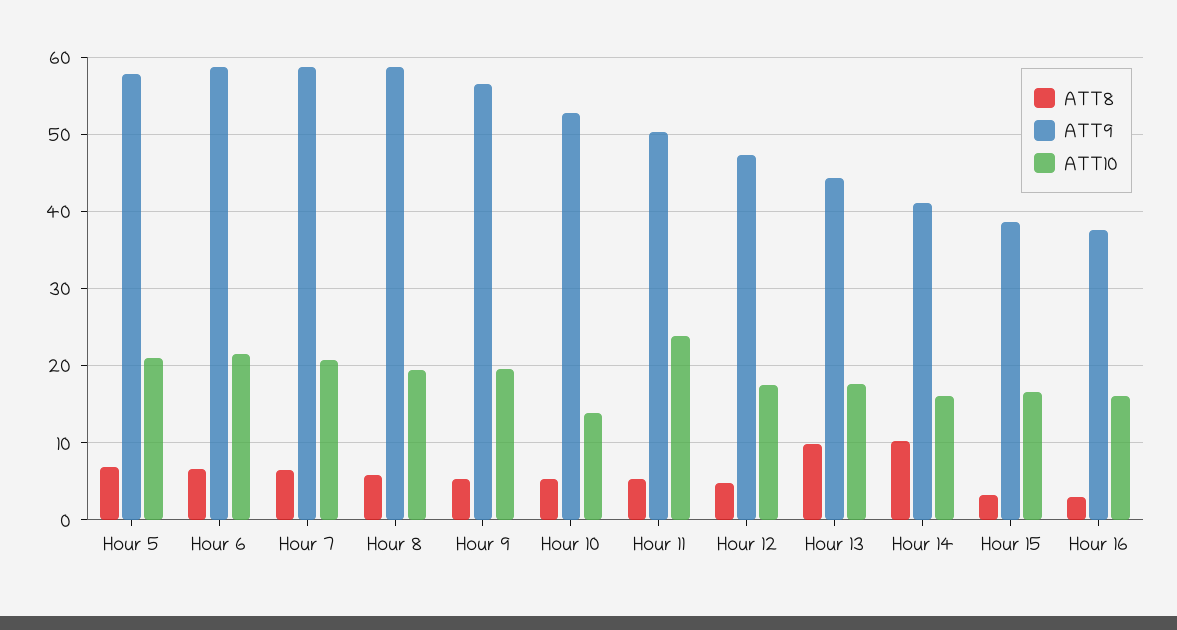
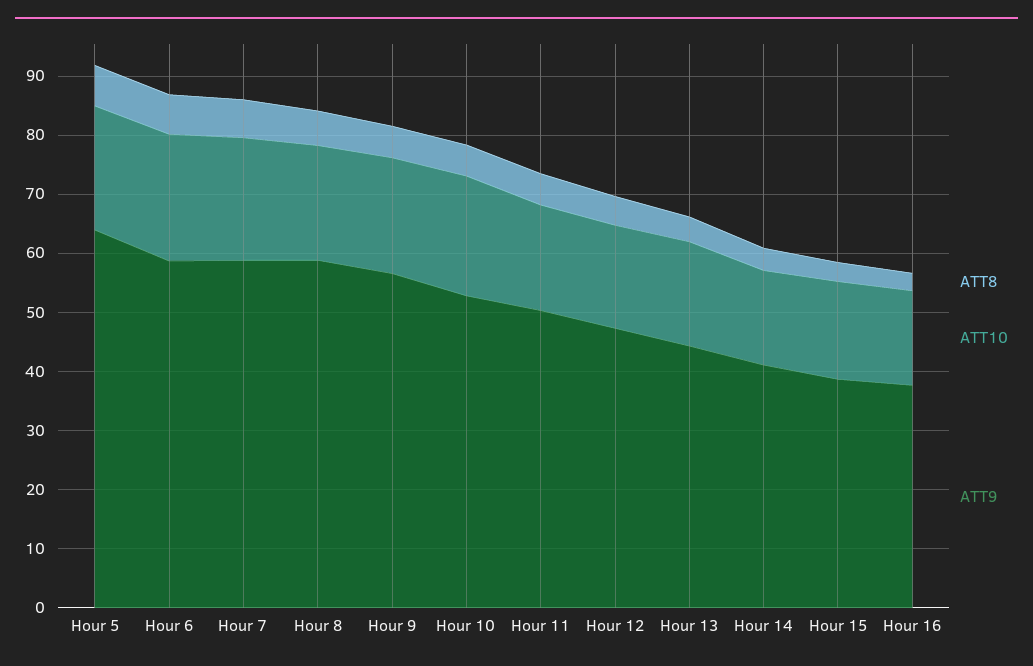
  {
    "ATT8": {
      "Hour 5": 7,
      "Hour 6": 7,
      "Hour 7": 6,
      "Hour 8": 6,
      "Hour 9": 5,
      "Hour 10": 5,
      "Hour 11": 5,
      "Hour 12": 5,
-     "Hour 13": 10,
+     "Hour 13": 4,
-     "Hour 14": 10,
+     "Hour 14": 4,
      "Hour 15": 3,
      "Hour 16": 3
    },
    "ATT9": {
-     "Hour 5": 58,
+     "Hour 5": 64,
      "Hour 6": 59,
      "Hour 7": 59,
      "Hour 8": 59,
      "Hour 9": 57,
      "Hour 10": 53,
      "Hour 11": 50,
      "Hour 12": 47,
      "Hour 13": 44,
      "Hour 14": 41,
      "Hour 15": 39,
      "Hour 16": 38
    },
    "ATT10": {
      "Hour 5": 21,
      "Hour 6": 21,
      "Hour 7": 21,
      "Hour 8": 19,
      "Hour 9": 20,
-     "Hour 10": 14,
+     "Hour 10": 20,
-     "Hour 11": 24,
+     "Hour 11": 18,
      "Hour 12": 17,
      "Hour 13": 18,
      "Hour 14": 16,
      "Hour 15": 17,
      "Hour 16": 16
    }
  }

